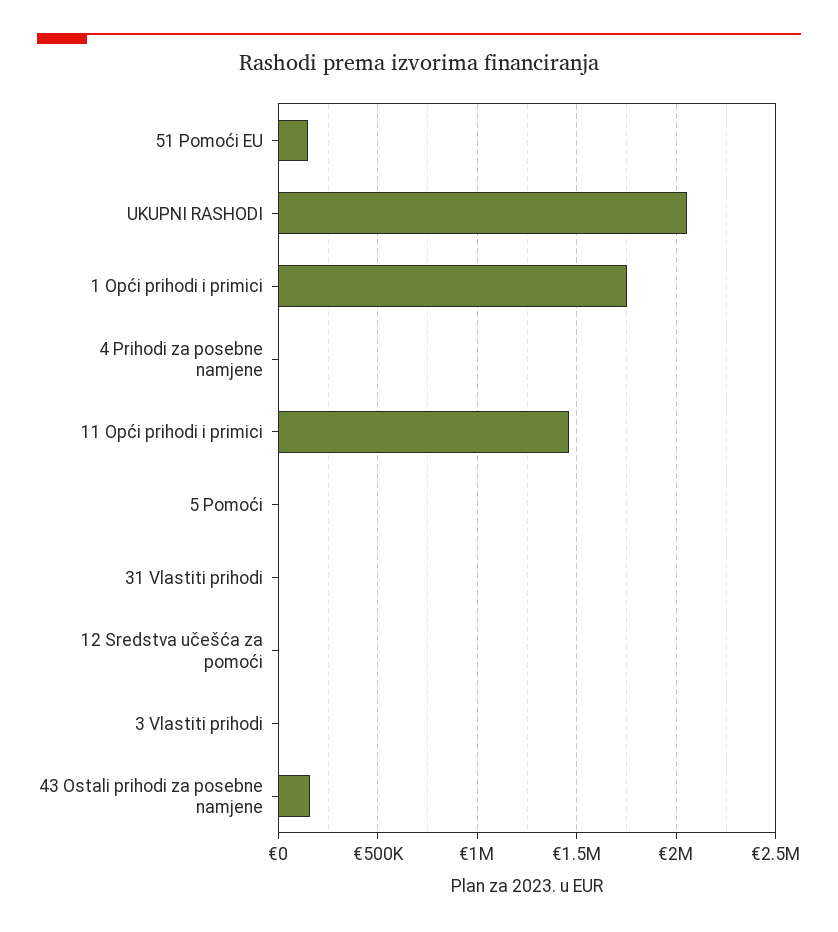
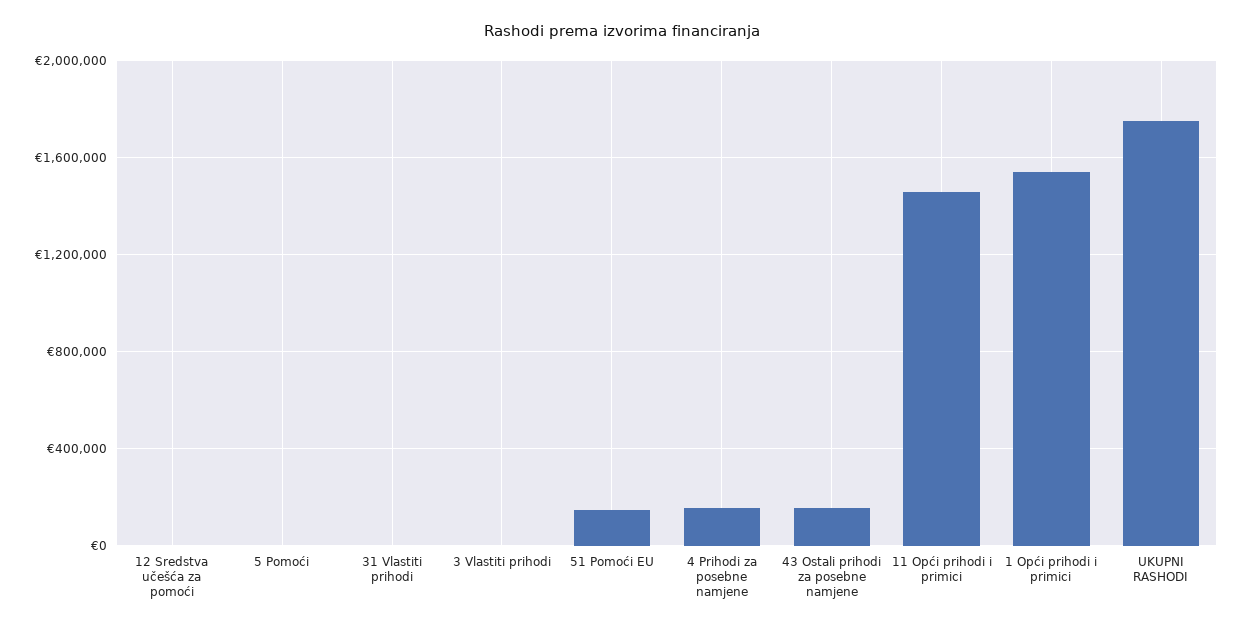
  {
    "51 Pomoći EU": 150000,
-   "UKUPNI RASHODI": 2050000,
+   "UKUPNI RASHODI": 1750000,
-   "1 Opći prihodi i primici": 1750000,
+   "1 Opći prihodi i primici": 1550000,
-   "4 Prihodi za posebne namjene": 0,
+   "4 Prihodi za posebne namjene": 150000,
    "11 Opći prihodi i primici": 1450000,
    "5 Pomoći": 0,
    "31 Vlastiti prihodi": 0,
    "12 Sredstva učešća za pomoći": 0,
    "3 Vlastiti prihodi": 0,
    "43 Ostali prihodi za posebne namjene": 150000
  }

